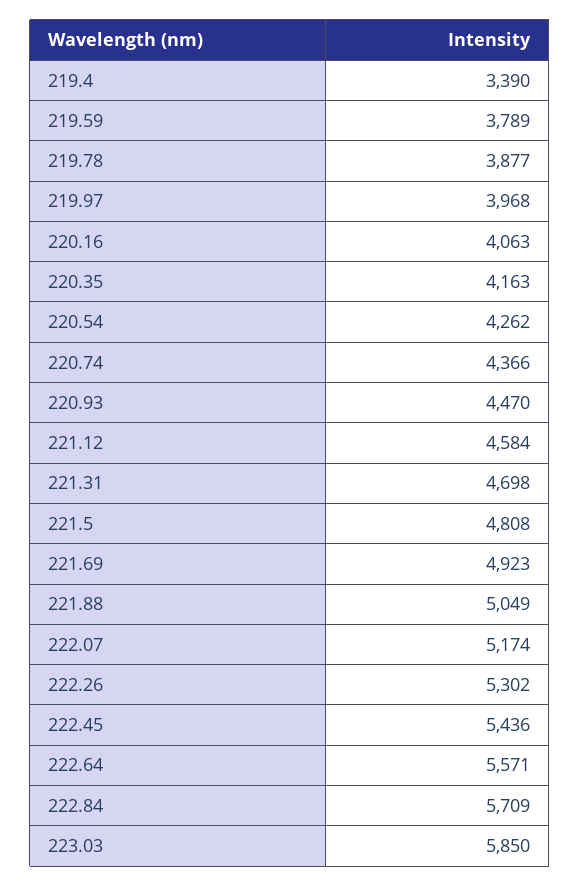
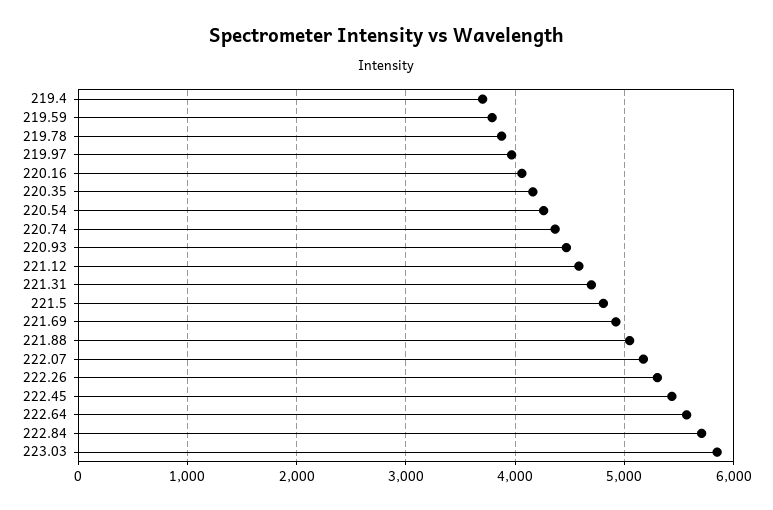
  {
-   "219.4": 3390,
+   "219.4": 3700,
    "219.59": 3789,
    "219.78": 3877,
    "219.97": 3968,
    "220.16": 4063,
    "220.35": 4163,
    "220.54": 4262,
    "220.74": 4366,
    "220.93": 4470,
    "221.12": 4584,
    "221.31": 4698,
    "221.5": 4808,
    "221.69": 4923,
    "221.88": 5049,
    "222.07": 5174,
    "222.26": 5302,
    "222.45": 5436,
    "222.64": 5571,
    "222.84": 5709,
    "223.03": 5850
  }

